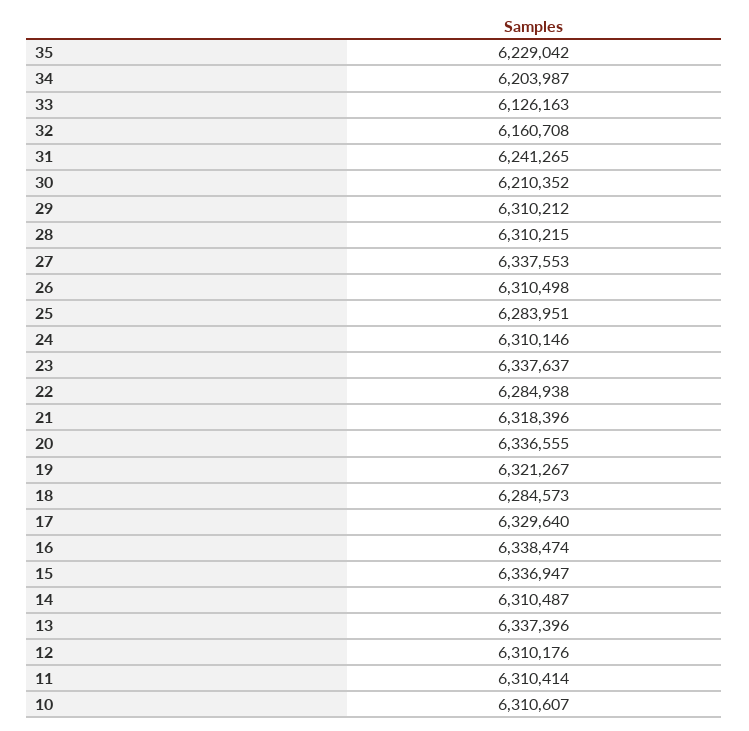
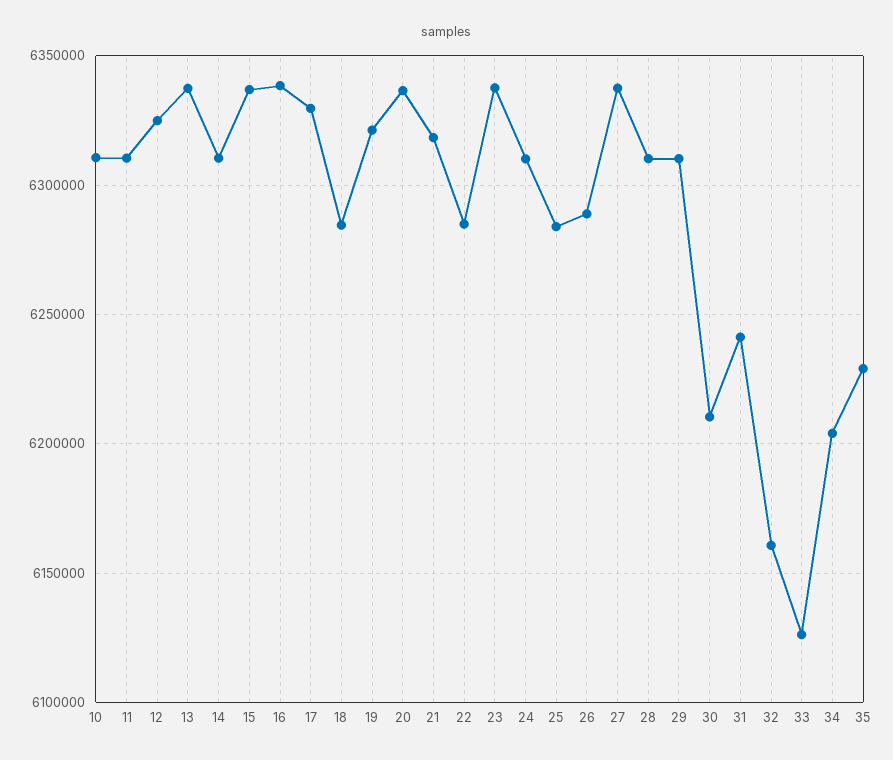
  {
    "35": 6229042,
    "34": 6203987,
    "33": 6126163,
    "32": 6160708,
    "31": 6241265,
    "30": 6210352,
    "29": 6310212,
    "28": 6310215,
    "27": 6337553,
-   "26": 6310498,
+   "26": 6290000,
    "25": 6283951,
    "24": 6310146,
    "23": 6337637,
    "22": 6284938,
    "21": 6318396,
    "20": 6336555,
    "19": 6321267,
    "18": 6284573,
    "17": 6329640,
    "16": 6338474,
    "15": 6336947,
    "14": 6310487,
    "13": 6337396,
-   "12": 6310176,
+   "12": 6325000,
    "11": 6310414,
    "10": 6310607
  }

